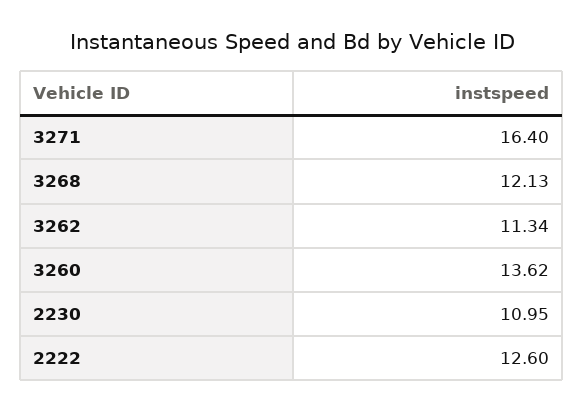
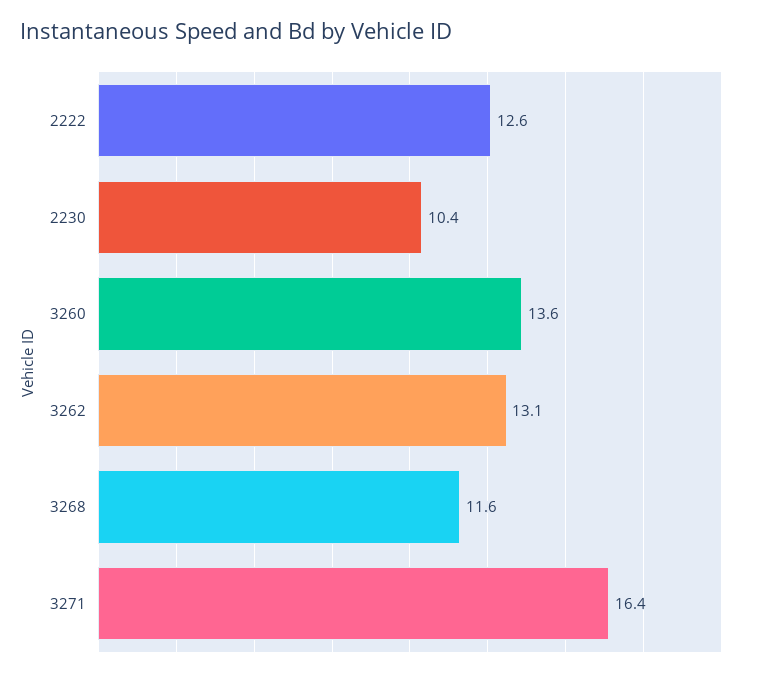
  {
    "3271": 16.4,
-   "3268": 12.13,
+   "3268": 11.6,
-   "3262": 11.34,
+   "3262": 13.1,
    "3260": 13.62,
-   "2230": 10.95,
+   "2230": 10.4,
    "2222": 12.6
  }

